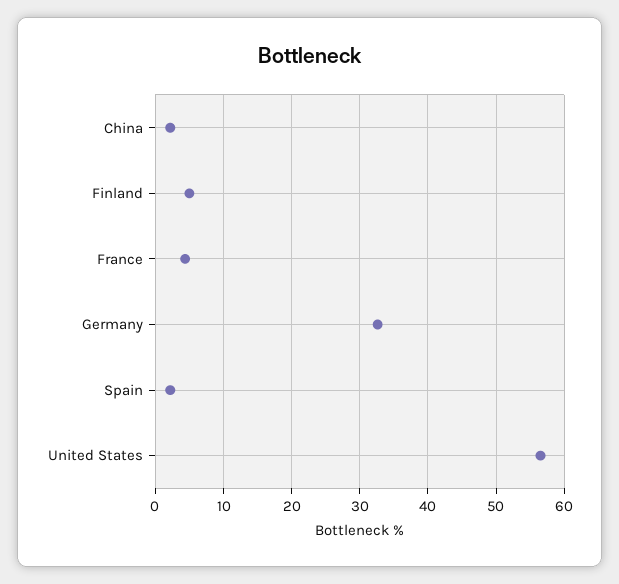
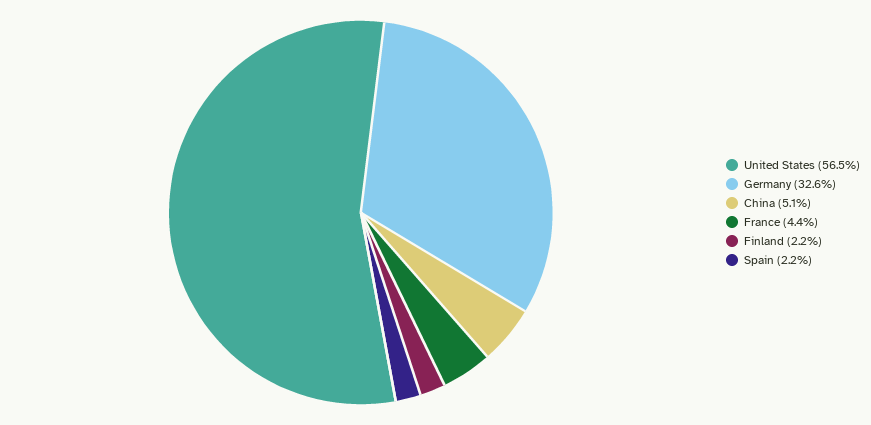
  {
-   "China": 2,
+   "China": 5.1,
-   "Finland": 5,
+   "Finland": 2.2,
    "France": 4.4,
    "Germany": 32.6,
    "Spain": 2.2,
    "United States": 56.5
  }

